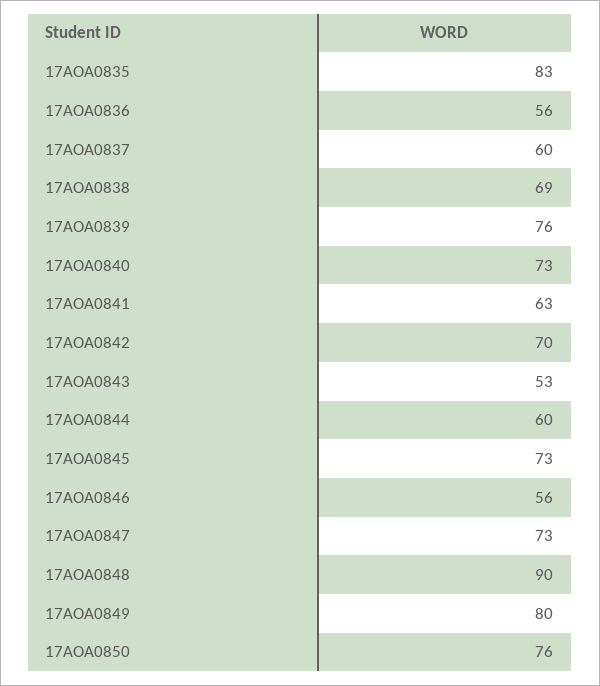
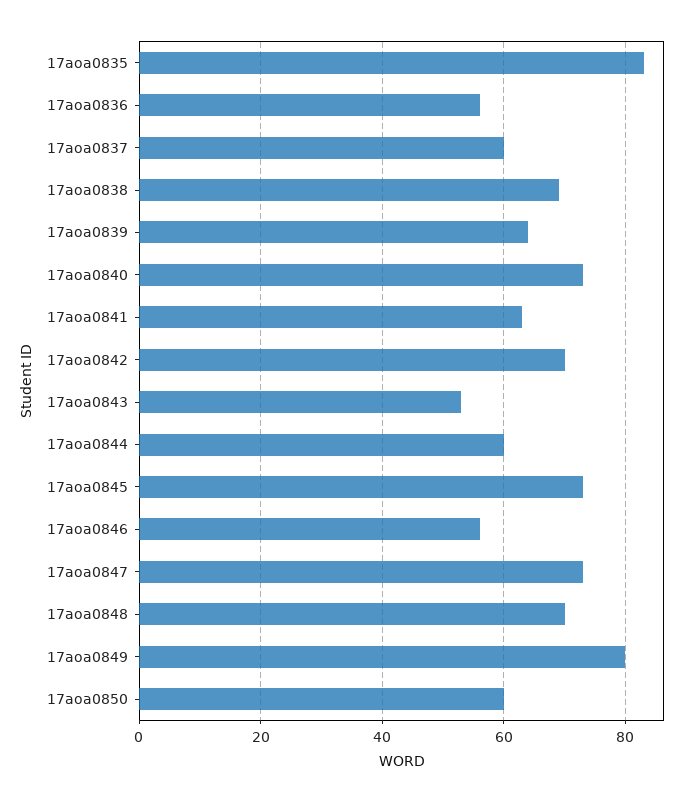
  {
    "17AOA0835": 83,
    "17AOA0836": 56,
    "17AOA0837": 60,
    "17AOA0838": 69,
-   "17AOA0839": 76,
+   "17AOA0839": 65,
    "17AOA0840": 73,
    "17AOA0841": 63,
    "17AOA0842": 70,
    "17AOA0843": 53,
    "17AOA0844": 60,
    "17AOA0845": 73,
    "17AOA0846": 56,
    "17AOA0847": 73,
-   "17AOA0848": 90,
+   "17AOA0848": 70,
    "17AOA0849": 80,
-   "17AOA0850": 76
+   "17AOA0850": 60
  }

